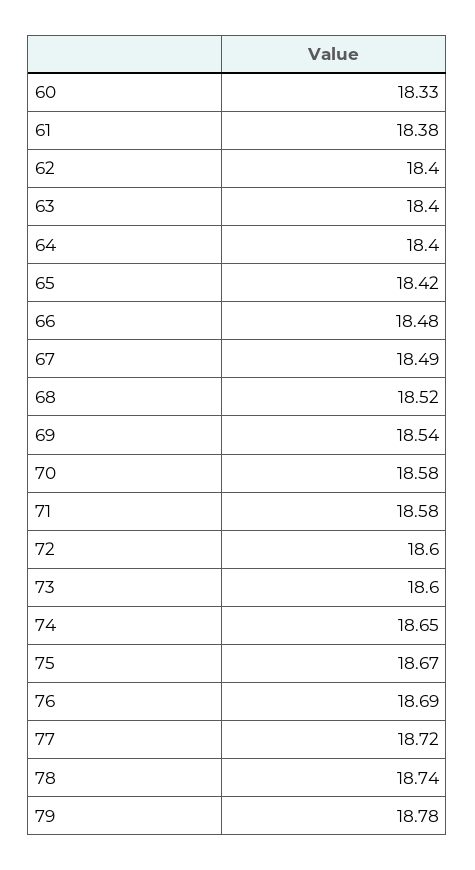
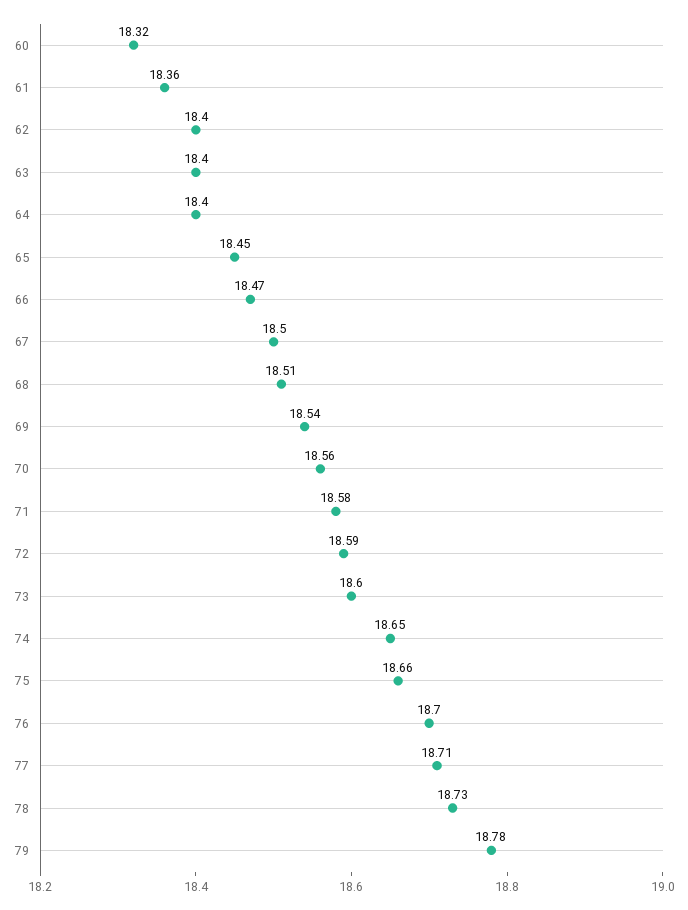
  {
-   "60": 18.33,
+   "60": 18.32,
-   "61": 18.38,
+   "61": 18.36,
    "62": 18.4,
    "63": 18.4,
    "64": 18.4,
-   "65": 18.42,
+   "65": 18.45,
-   "66": 18.48,
+   "66": 18.47,
-   "67": 18.49,
+   "67": 18.5,
-   "68": 18.52,
+   "68": 18.51,
    "69": 18.54,
-   "70": 18.58,
+   "70": 18.56,
    "71": 18.58,
-   "72": 18.6,
+   "72": 18.59,
    "73": 18.6,
    "74": 18.65,
-   "75": 18.67,
+   "75": 18.66,
-   "76": 18.69,
+   "76": 18.7,
-   "77": 18.72,
+   "77": 18.71,
-   "78": 18.74,
+   "78": 18.73,
    "79": 18.78
  }

